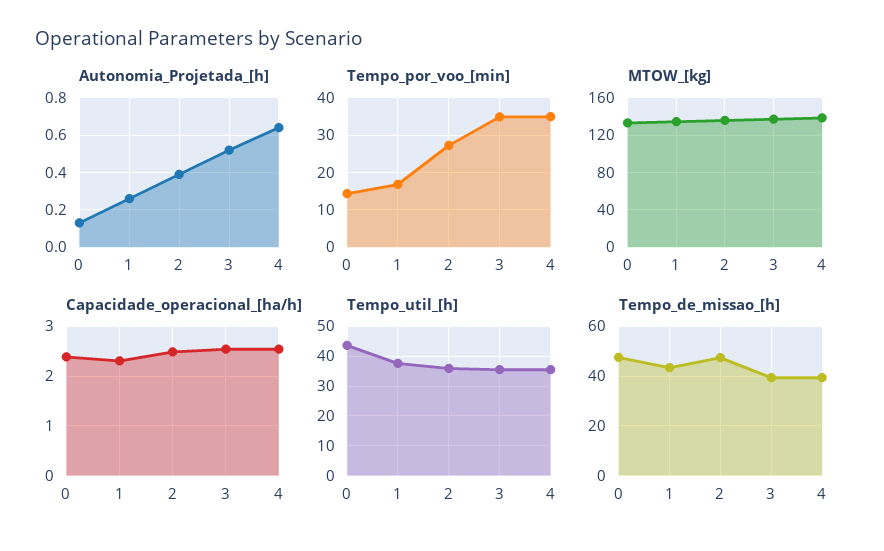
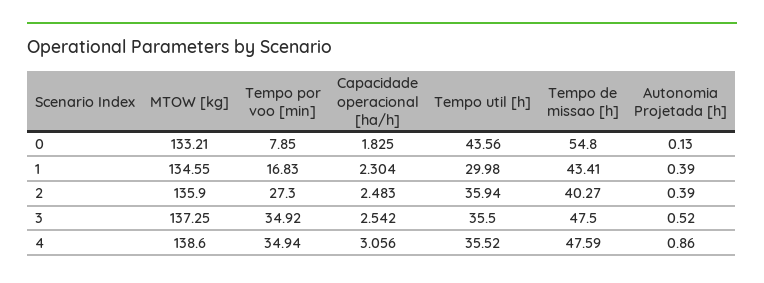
  {
    "Autonomia_Projetada_[h]": {
      "0": 0.13,
-     "1": 0.25,
+     "1": 0.39,
      "2": 0.39,
      "3": 0.52,
-     "4": 0.65
+     "4": 0.86
    },
    "Tempo_por_voo_[min]": {
-     "0": 14,
+     "0": 7.85,
      "1": 16.83,
      "2": 27.3,
      "3": 34.92,
      "4": 34.94
    },
    "MTOW_[kg]": {
      "0": 133.21,
      "1": 134.55,
      "2": 135.9,
      "3": 137.25,
      "4": 138.6
    },
    "Capacidade_operacional_[ha/h]": {
-     "0": 2.4,
+     "0": 1.825,
      "1": 2.304,
      "2": 2.483,
      "3": 2.542,
-     "4": 2.6
+     "4": 3.056
    },
    "Tempo_util_[h]": {
      "0": 43.56,
-     "1": 37.5,
+     "1": 29.98,
      "2": 35.94,
      "3": 35.5,
      "4": 35.52
    },
    "Tempo_de_missao_[h]": {
-     "0": 47.5,
+     "0": 54.8,
      "1": 43.41,
-     "2": 47.5,
+     "2": 40.27,
-     "3": 40,
+     "3": 47.5,
-     "4": 40
+     "4": 47.59
    }
  }

